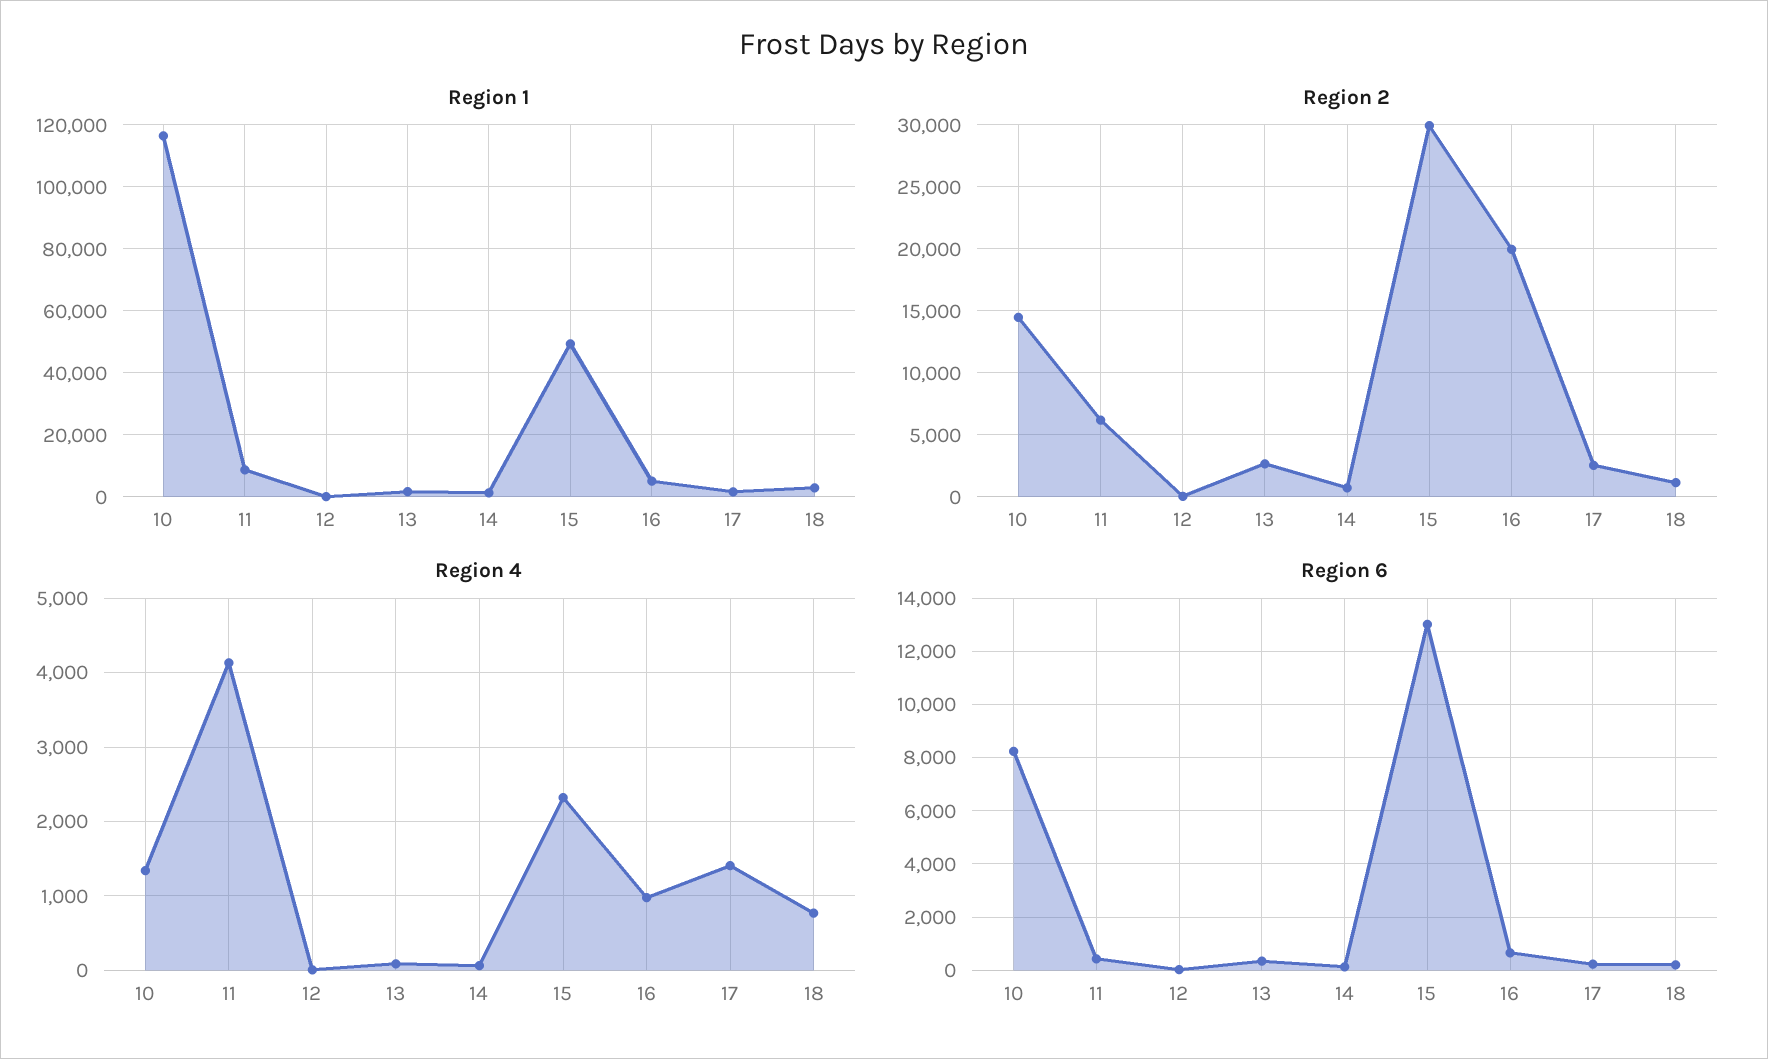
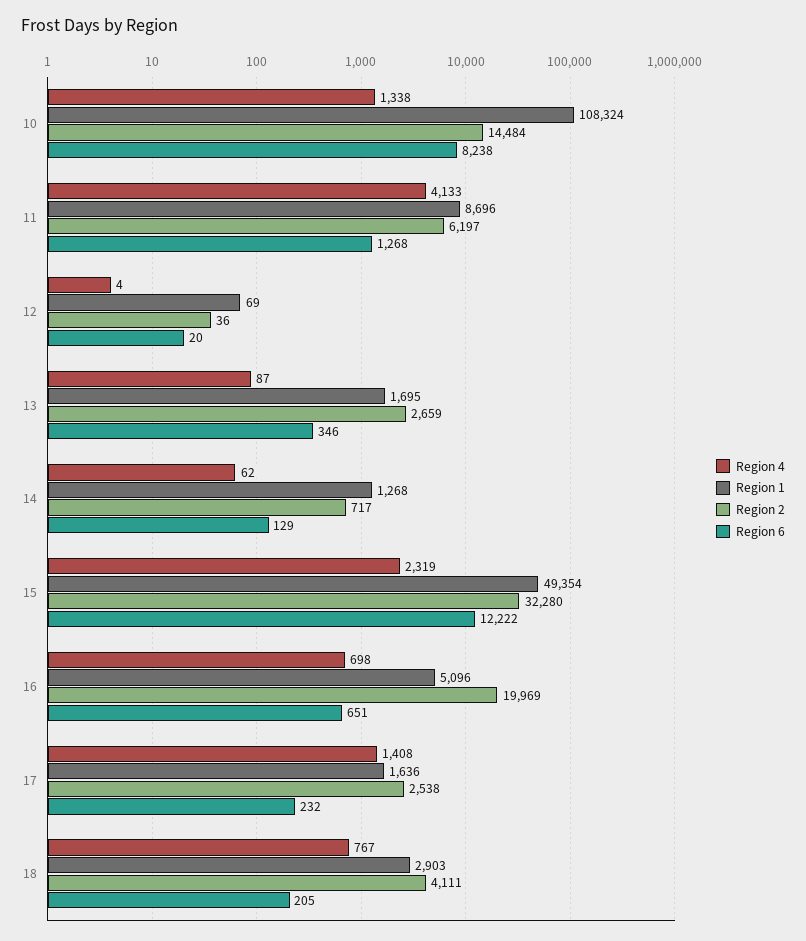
  {
    "Region 1": {
-     "10": 116000,
+     "10": 108324,
      "11": 8696,
      "12": 69,
      "13": 1695,
      "14": 1268,
      "15": 49354,
      "16": 5096,
      "17": 1636,
      "18": 2903
    },
    "Region 2": {
      "10": 14484,
      "11": 6197,
      "12": 36,
      "13": 2659,
      "14": 717,
-     "15": 30000,
+     "15": 32280,
      "16": 19969,
      "17": 2538,
-     "18": 1000
+     "18": 4111
    },
    "Region 4": {
      "10": 1338,
      "11": 4133,
      "12": 4,
      "13": 87,
      "14": 62,
      "15": 2319,
-     "16": 1000,
+     "16": 698,
      "17": 1408,
      "18": 767
    },
    "Region 6": {
      "10": 8238,
-     "11": 500,
+     "11": 1268,
      "12": 20,
      "13": 346,
      "14": 129,
-     "15": 13000,
+     "15": 12222,
      "16": 651,
      "17": 232,
      "18": 205
    }
  }

